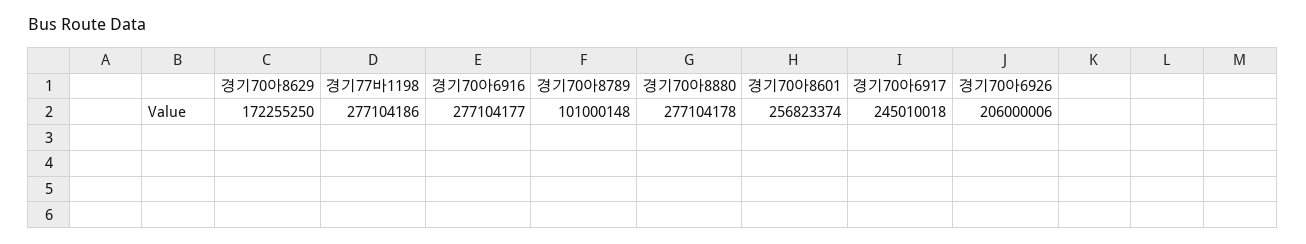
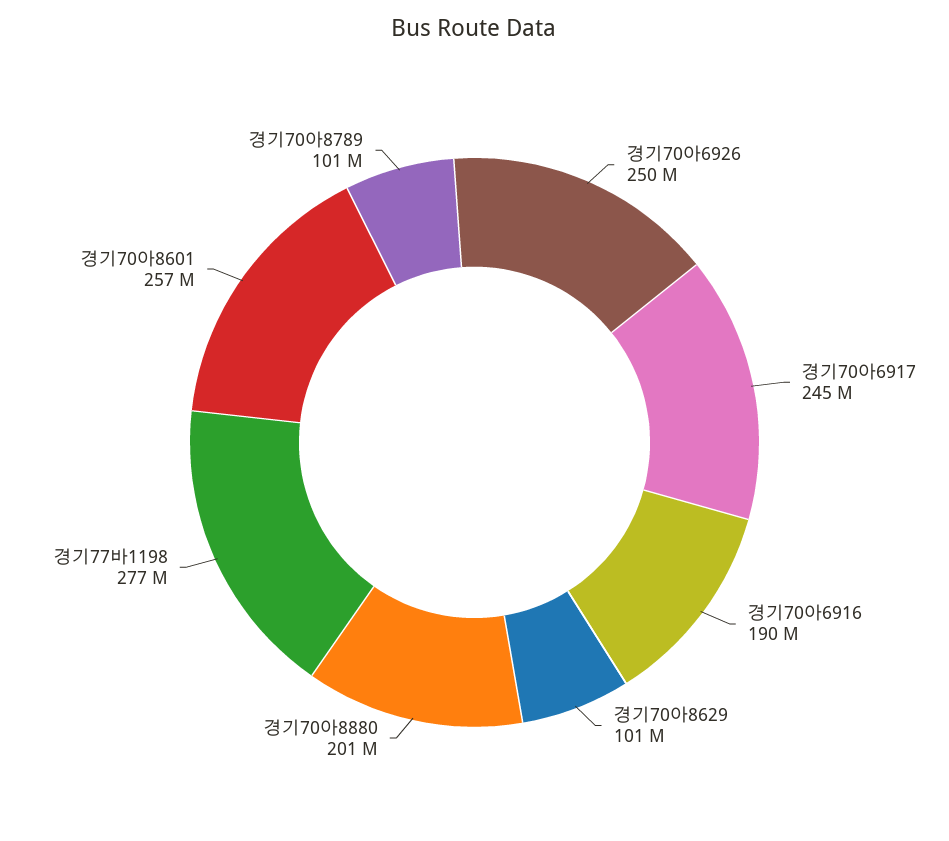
  {
-   "경기70아8629": 172255250,
+   "경기70아8629": 101000000,
    "경기77바1198": 277104186,
-   "경기70아6916": 277104177,
+   "경기70아6916": 190000000,
    "경기70아8789": 101000148,
-   "경기70아8880": 277104178,
+   "경기70아8880": 201000000,
    "경기70아8601": 256823374,
    "경기70아6917": 245010018,
-   "경기70아6926": 206000006
+   "경기70아6926": 250000000
  }

